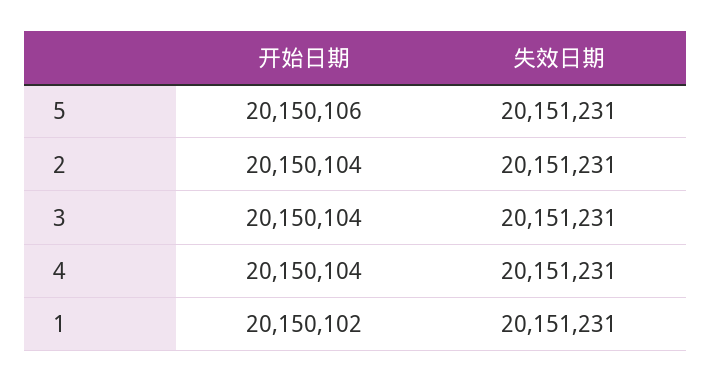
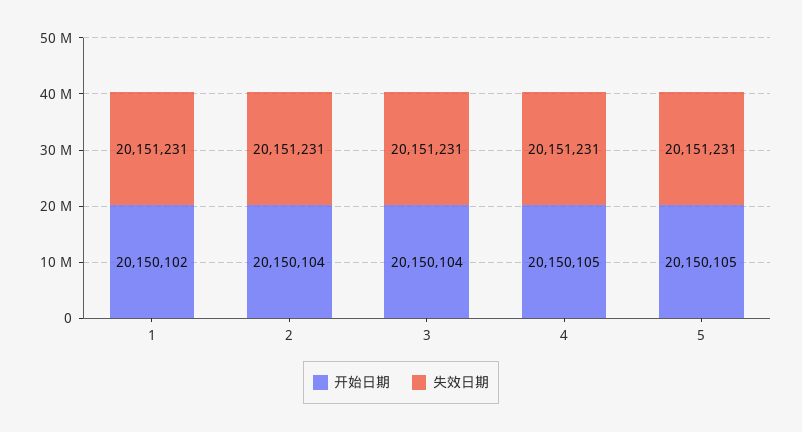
  {
    "开始日期": {
-     "5": 20150106,
+     "5": 20150105,
      "2": 20150104,
      "3": 20150104,
-     "4": 20150104,
+     "4": 20150105,
      "1": 20150102
    },
    "失效日期": {
      "5": 20151231,
      "2": 20151231,
      "3": 20151231,
      "4": 20151231,
      "1": 20151231
    }
  }

